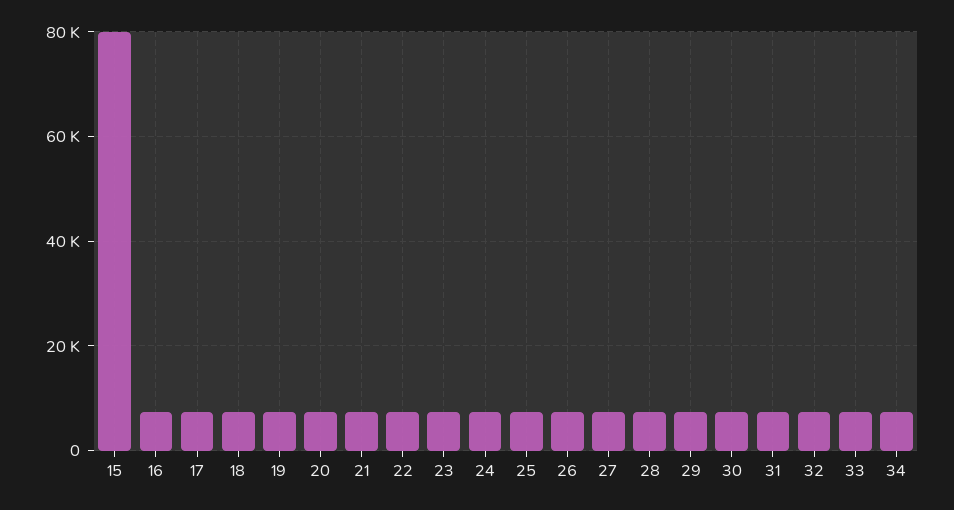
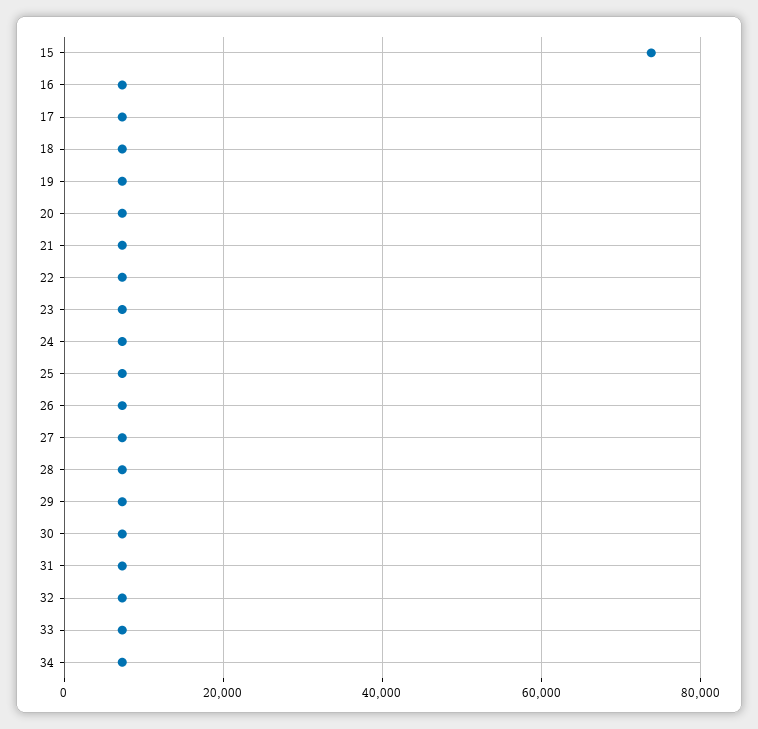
  {
-   "15": 80000,
+   "15": 74000,
    "16": 8000,
    "17": 8000,
    "18": 8000,
    "19": 8000,
    "20": 8000,
    "21": 8000,
    "22": 8000,
    "23": 8000,
    "24": 8000,
    "25": 8000,
    "26": 8000,
    "27": 8000,
    "28": 8000,
    "29": 8000,
    "30": 8000,
    "31": 8000,
    "32": 8000,
    "33": 8000,
    "34": 8000
  }

